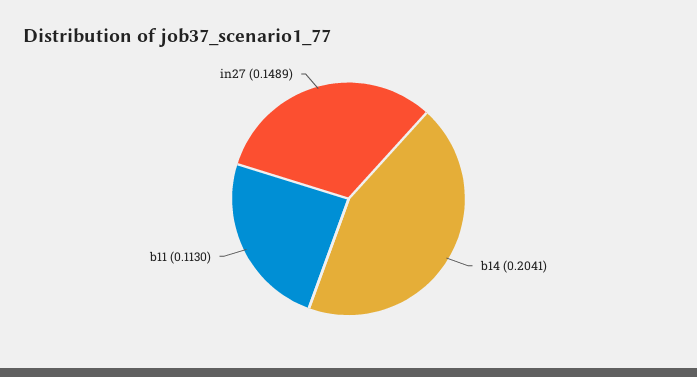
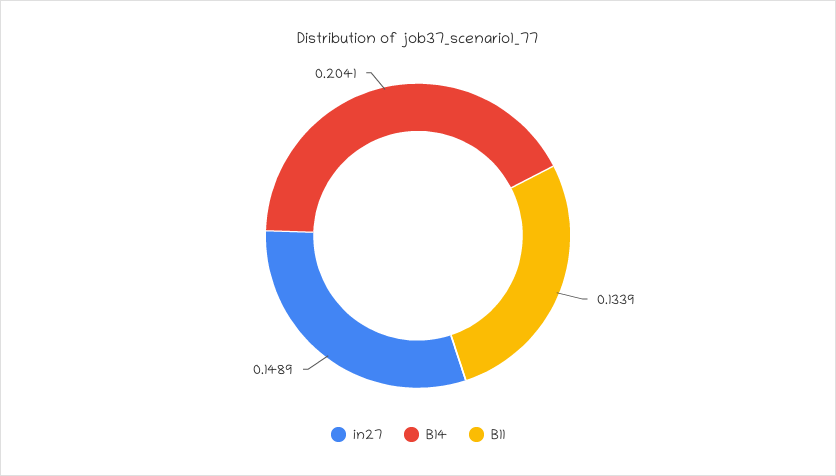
  {
    "b14": 0.2041,
-   "b11": 0.113,
+   "b11": 0.1339,
    "in27": 0.1489
  }

